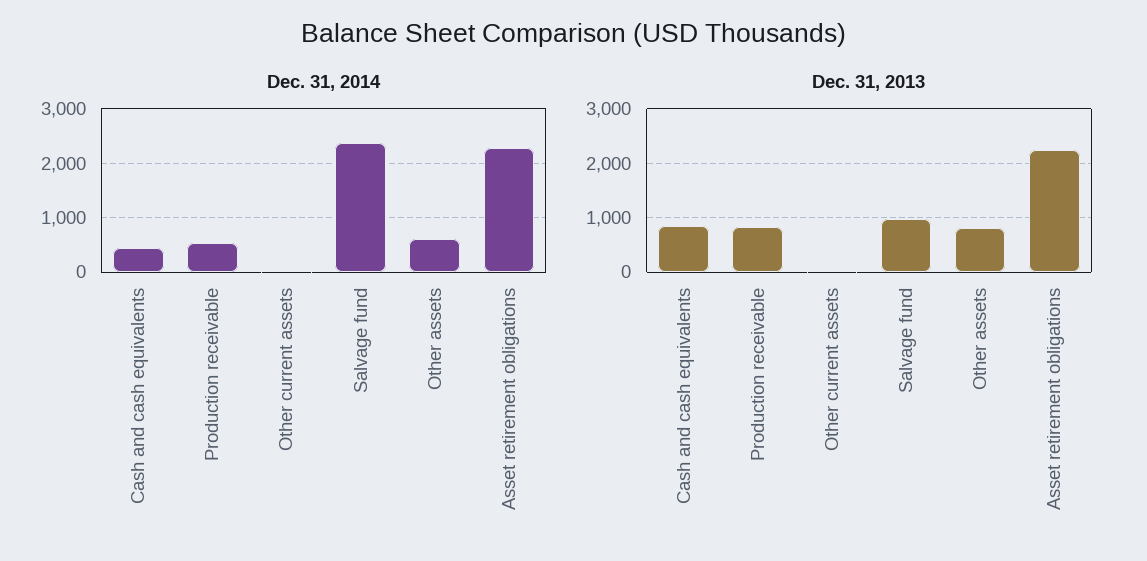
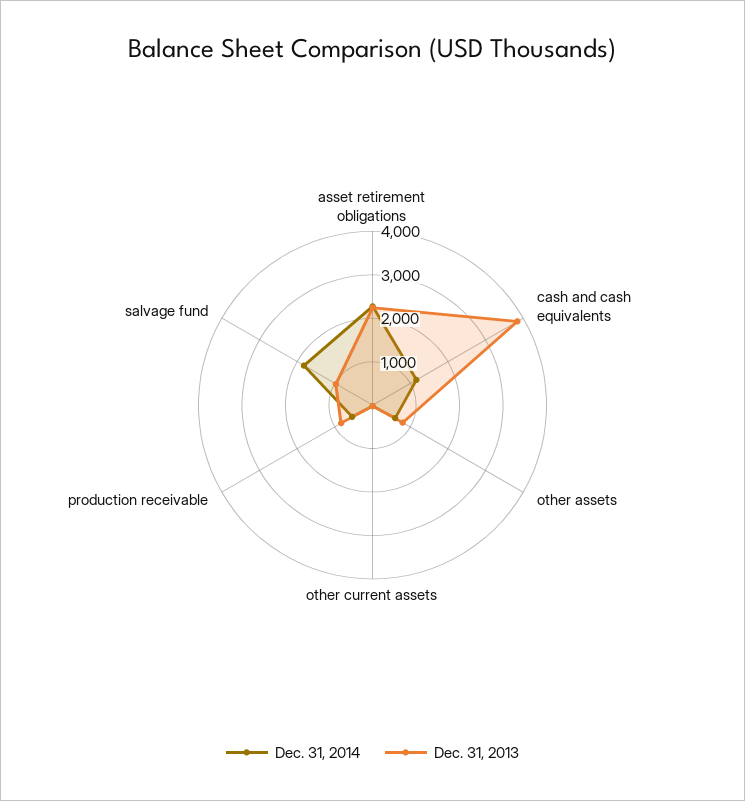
  {
    "Dec. 31, 2014": {
-     "Cash and cash equivalents": 400,
+     "Cash and cash equivalents": 1200,
      "Production receivable": 600,
      "Other current assets": 0,
-     "Salvage fund": 2400,
+     "Salvage fund": 1800,
      "Other assets": 600,
      "Asset retirement obligations": 2200
    },
    "Dec. 31, 2013": {
-     "Cash and cash equivalents": 800,
+     "Cash and cash equivalents": 3800,
      "Production receivable": 800,
      "Other current assets": 0,
      "Salvage fund": 1000,
      "Other assets": 800,
      "Asset retirement obligations": 2200
    }
  }

